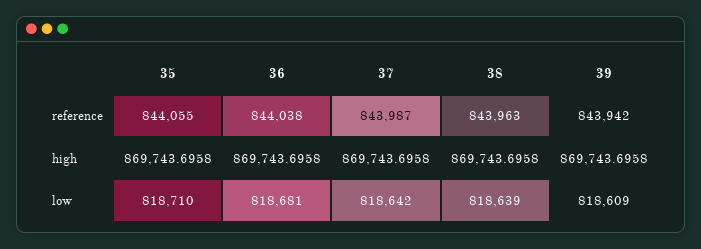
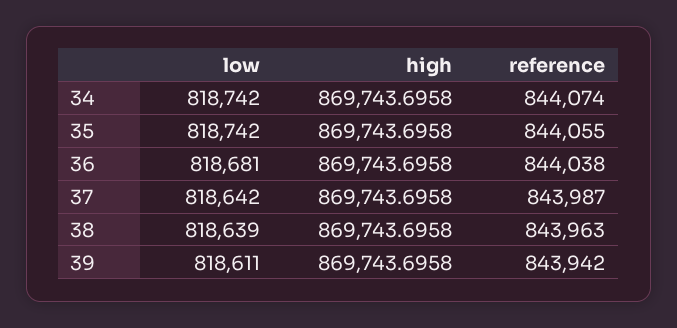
  {
    "35": {
      "reference": 844055,
      "high": 869743.6958,
-     "low": 818710
+     "low": 818742
    },
    "36": {
      "reference": 844038,
      "high": 869743.6958,
      "low": 818681
    },
    "37": {
      "reference": 843987,
      "high": 869743.6958,
      "low": 818642
    },
    "38": {
      "reference": 843963,
      "high": 869743.6958,
      "low": 818639
    },
    "39": {
      "reference": 843942,
      "high": 869743.6958,
-     "low": 818609
+     "low": 818611
-   }
+   },
+   "34": {
+     "low": 818742,
+     "high": 869743.6958,
+     "reference": 844074
+   }
  }

